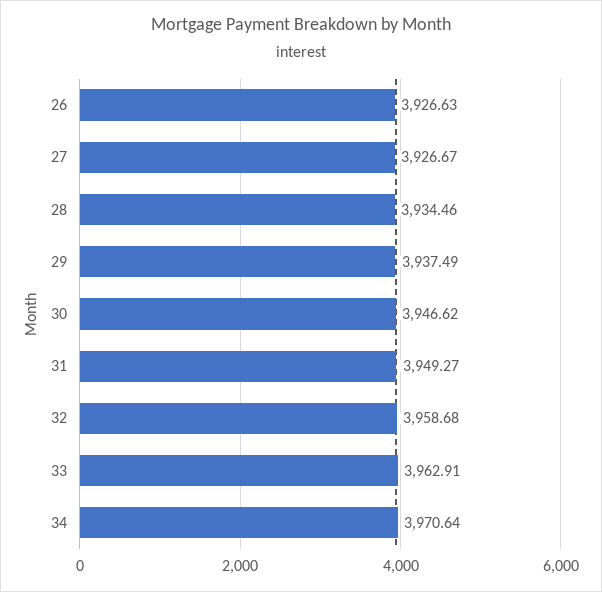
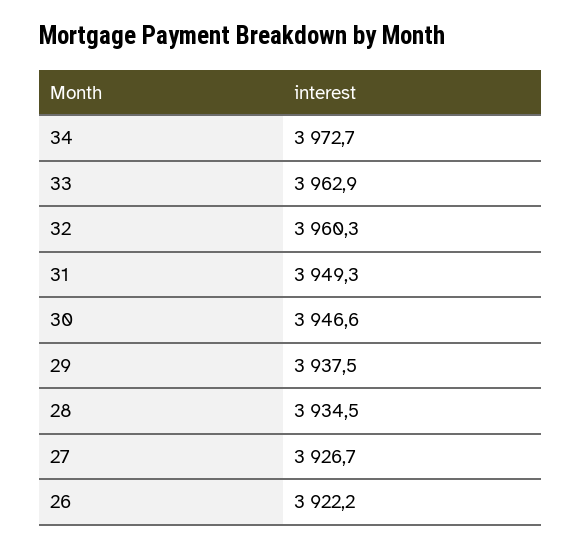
  {
-   "26": 3926.63,
+   "26": 3922.2,
    "27": 3926.67,
    "28": 3934.46,
    "29": 3937.49,
    "30": 3946.62,
    "31": 3949.27,
-   "32": 3958.68,
+   "32": 3960.3,
    "33": 3962.91,
-   "34": 3970.64
+   "34": 3972.7
  }

